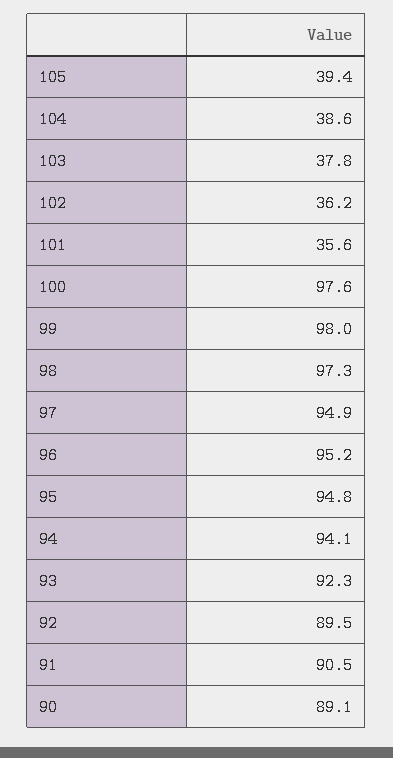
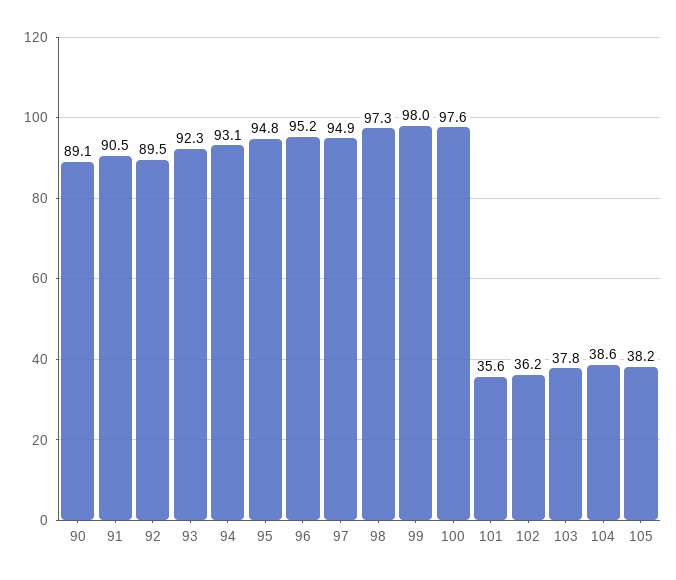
  {
-   "105": 39.4,
+   "105": 38.2,
    "104": 38.6,
    "103": 37.8,
    "102": 36.2,
    "101": 35.6,
    "100": 97.6,
    "99": 98,
    "98": 97.3,
    "97": 94.9,
    "96": 95.2,
    "95": 94.8,
-   "94": 94.1,
+   "94": 93.1,
    "93": 92.3,
    "92": 89.5,
    "91": 90.5,
    "90": 89.1
  }

